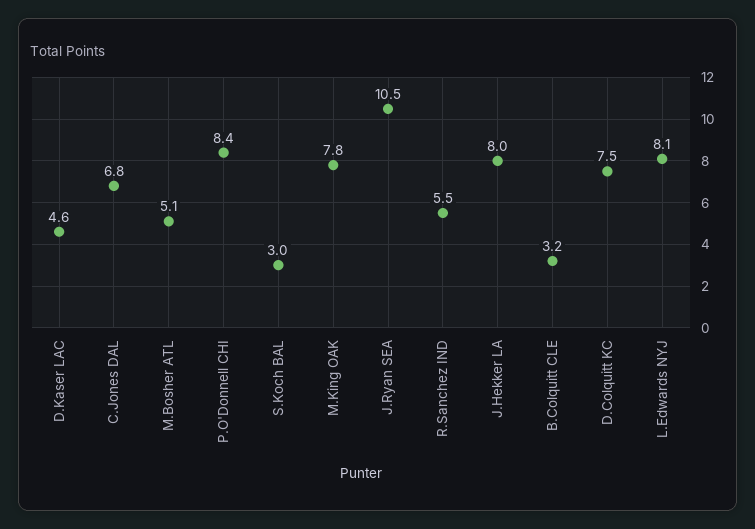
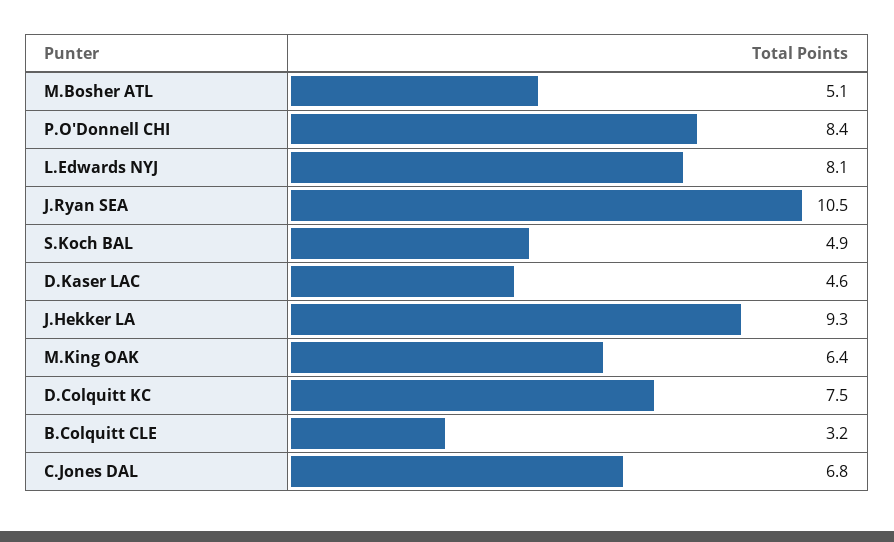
  {
    "D.Kaser LAC": 4.6,
    "C.Jones DAL": 6.8,
    "M.Bosher ATL": 5.1,
    "P.O'Donnell CHI": 8.4,
-   "S.Koch BAL": 3,
+   "S.Koch BAL": 4.9,
-   "M.King OAK": 7.8,
+   "M.King OAK": 6.4,
    "J.Ryan SEA": 10.5,
-   "R.Sanchez IND": 5.5,
-   "J.Hekker LA": 8,
+   "J.Hekker LA": 9.3,
    "B.Colquitt CLE": 3.2,
    "D.Colquitt KC": 7.5,
    "L.Edwards NYJ": 8.1
  }

